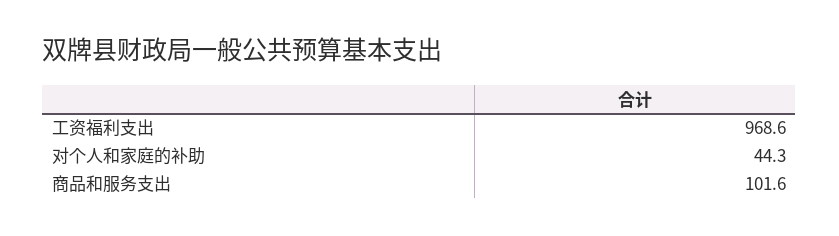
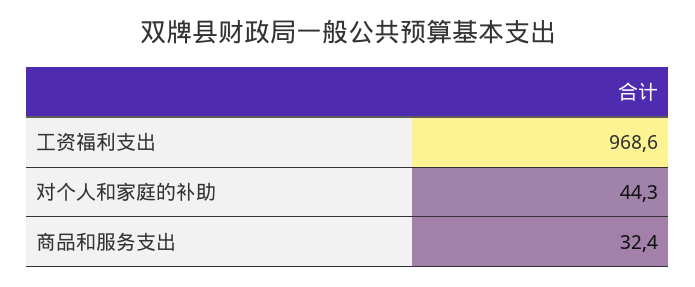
  {
    "工资福利支出": 968.6,
    "对个人和家庭的补助": 44.3,
-   "商品和服务支出": 101.6
+   "商品和服务支出": 32.4
  }

